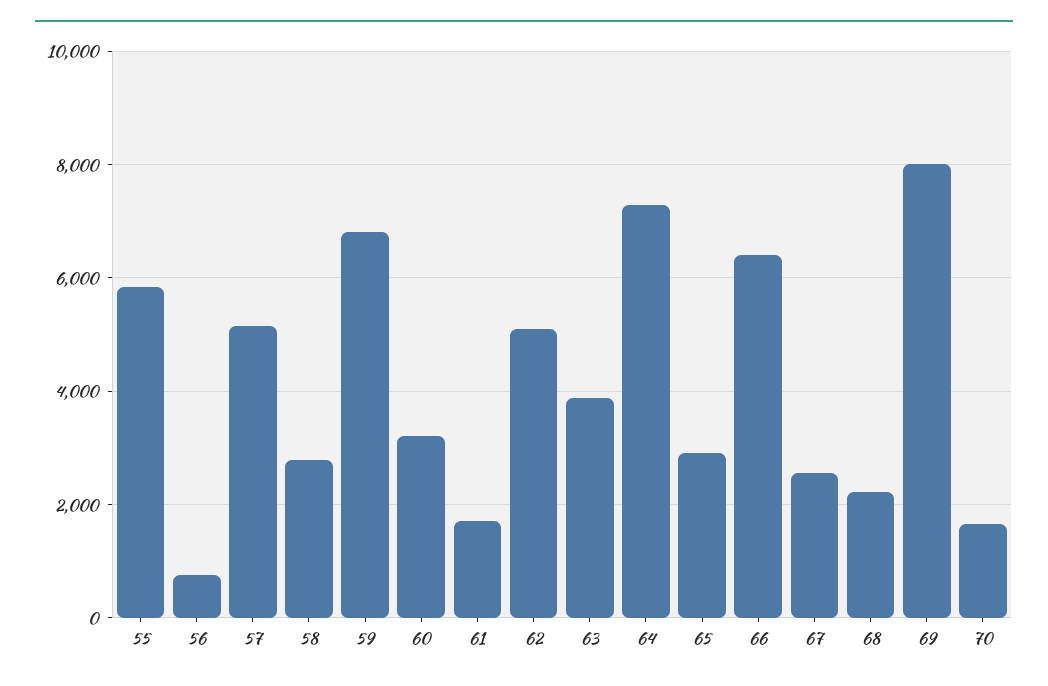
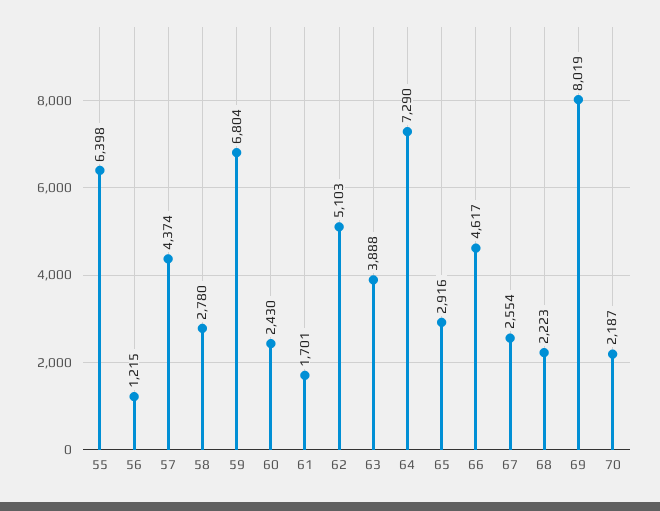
  {
-   "55": 5800,
+   "55": 6398,
-   "56": 800,
+   "56": 1215,
-   "57": 5200,
+   "57": 4374,
    "58": 2780,
    "59": 6804,
-   "60": 3200,
+   "60": 2430,
    "61": 1701,
    "62": 5103,
    "63": 3888,
    "64": 7290,
    "65": 2916,
-   "66": 6400,
+   "66": 4617,
    "67": 2554,
    "68": 2223,
    "69": 8019,
-   "70": 1600
+   "70": 2187
  }

